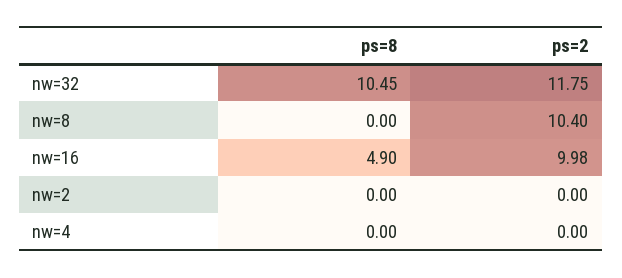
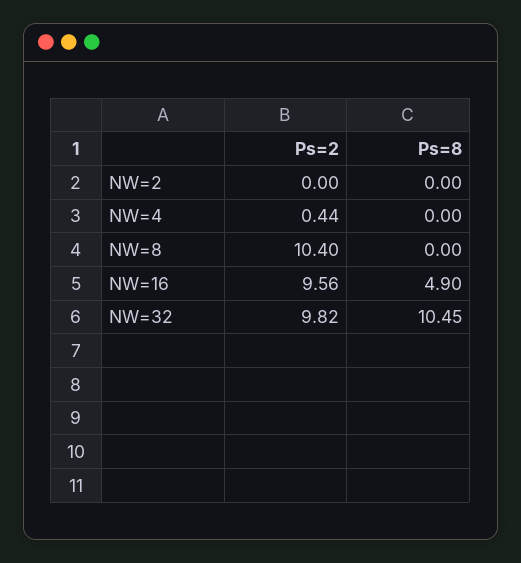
  {
    "ps=8": {
      "nw=32": 10.45,
      "nw=8": 0,
      "nw=16": 4.9,
      "nw=2": 0,
      "nw=4": 0
    },
    "ps=2": {
-     "nw=32": 11.75,
+     "nw=32": 9.82,
      "nw=8": 10.4,
-     "nw=16": 9.98,
+     "nw=16": 9.56,
      "nw=2": 0,
-     "nw=4": 0
+     "nw=4": 0.44
    }
  }

